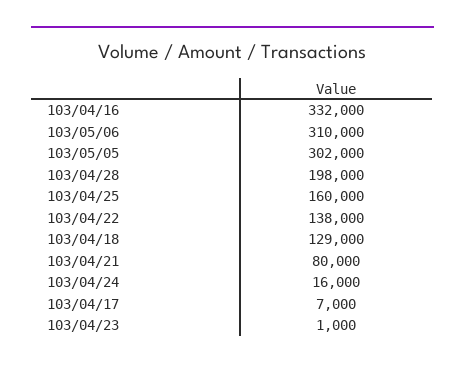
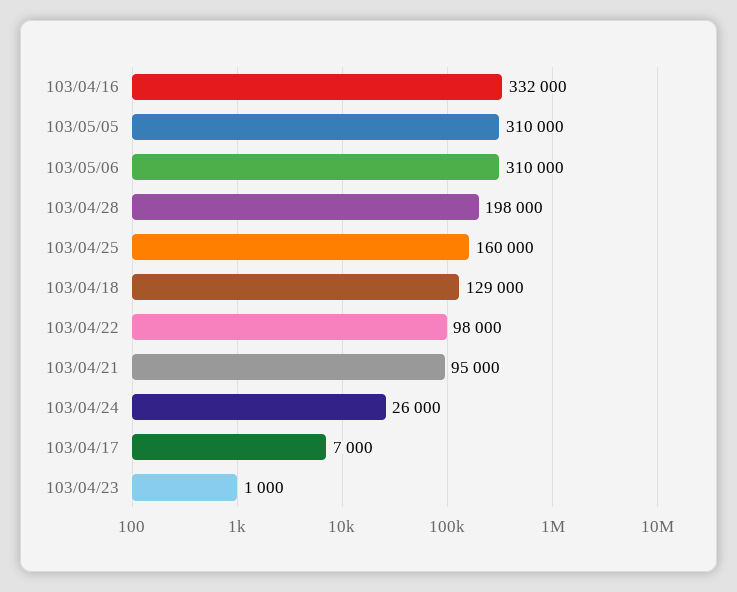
  {
    "103/04/16": 332000,
    "103/05/06": 310000,
-   "103/05/05": 302000,
+   "103/05/05": 310000,
    "103/04/28": 198000,
    "103/04/25": 160000,
-   "103/04/22": 138000,
+   "103/04/22": 98000,
    "103/04/18": 129000,
-   "103/04/21": 80000,
+   "103/04/21": 95000,
-   "103/04/24": 16000,
+   "103/04/24": 26000,
    "103/04/17": 7000,
    "103/04/23": 1000
  }

